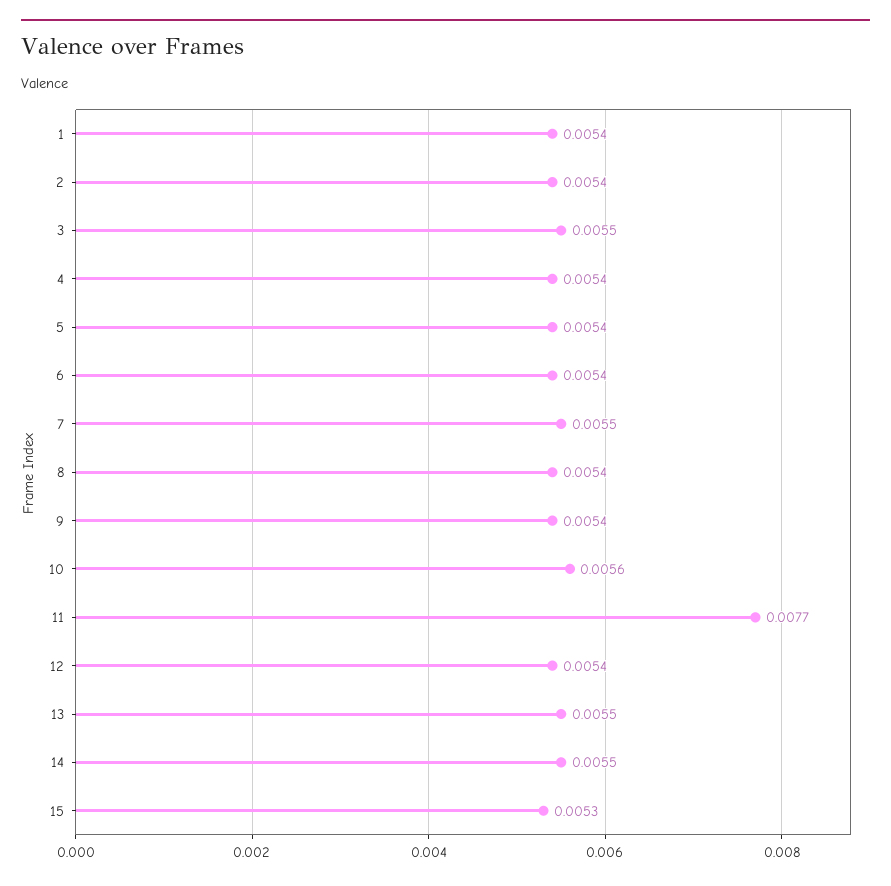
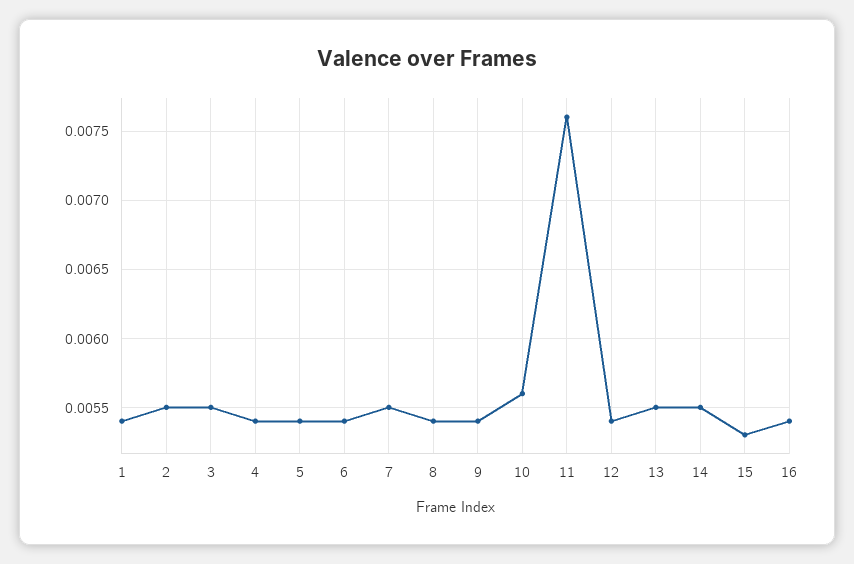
  {
    "1": 0.0054,
-   "2": 0.0054,
+   "2": 0.0055,
    "3": 0.0055,
    "4": 0.0054,
    "5": 0.0054,
    "6": 0.0054,
    "7": 0.0055,
    "8": 0.0054,
    "9": 0.0054,
    "10": 0.0056,
-   "11": 0.0077,
+   "11": 0.0076,
    "12": 0.0054,
    "13": 0.0055,
    "14": 0.0055,
-   "15": 0.0053
+   "15": 0.0053,
+   "16": 0.0054
  }

